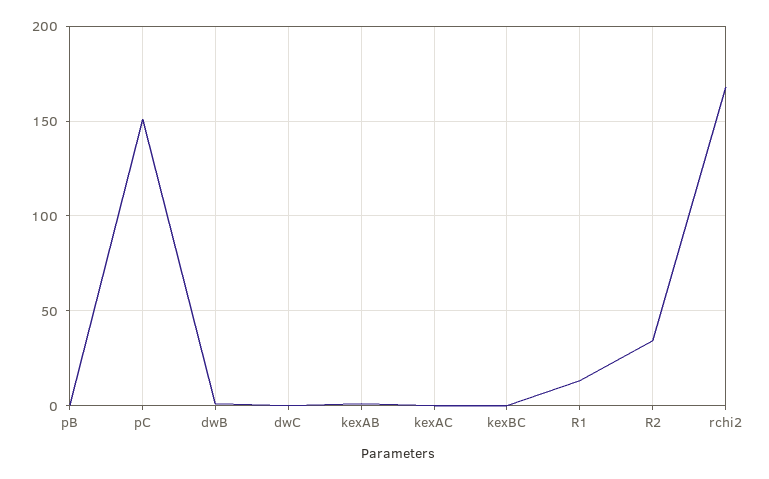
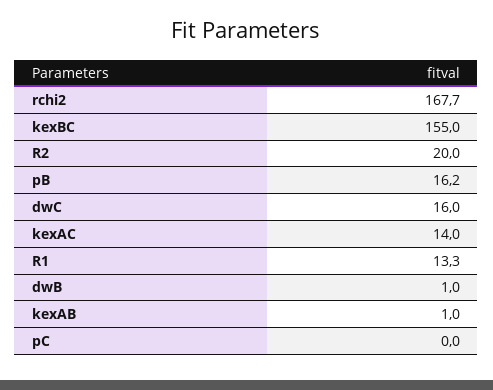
  {
-   "pB": 0,
+   "pB": 16.2,
-   "pC": 150,
+   "pC": 0,
    "dwB": 1,
-   "dwC": 0,
+   "dwC": 16,
    "kexAB": 1,
-   "kexAC": 0,
+   "kexAC": 14,
-   "kexBC": 0,
+   "kexBC": 155,
    "R1": 13.3,
-   "R2": 35,
+   "R2": 20,
    "rchi2": 167.7
  }

